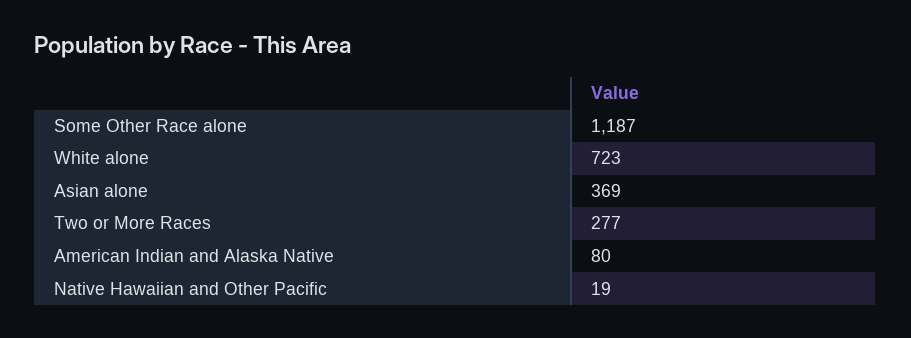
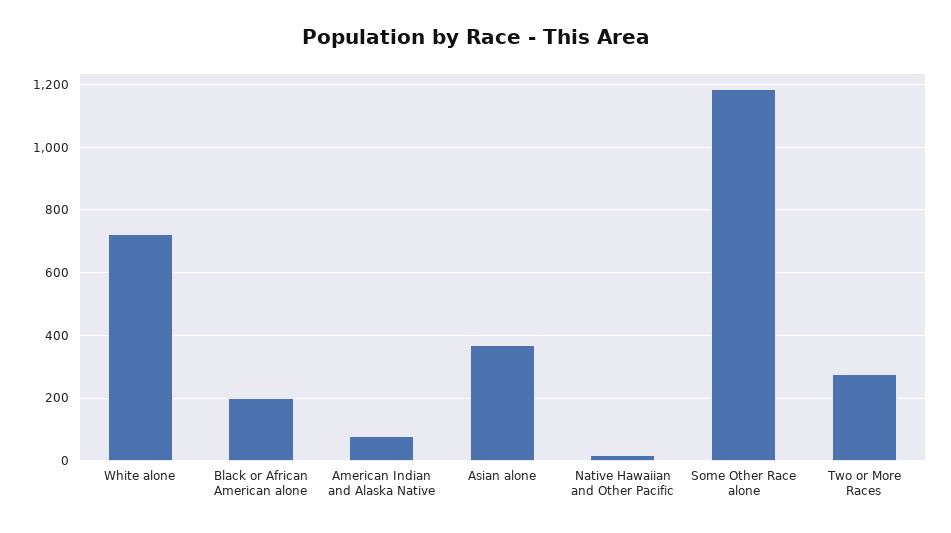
  {
    "Some Other Race alone": 1187,
    "White alone": 723,
    "Asian alone": 369,
    "Two or More Races": 277,
    "American Indian and Alaska Native": 80,
-   "Native Hawaiian and Other Pacific": 19
+   "Native Hawaiian and Other Pacific": 19,
+   "Black or African American alone": 200
  }

